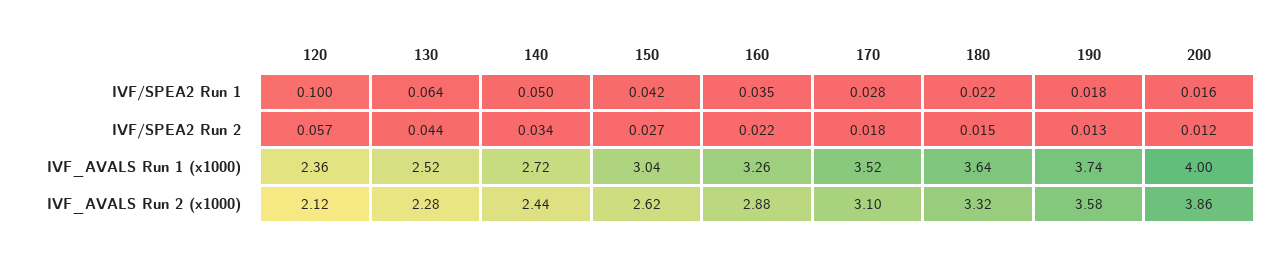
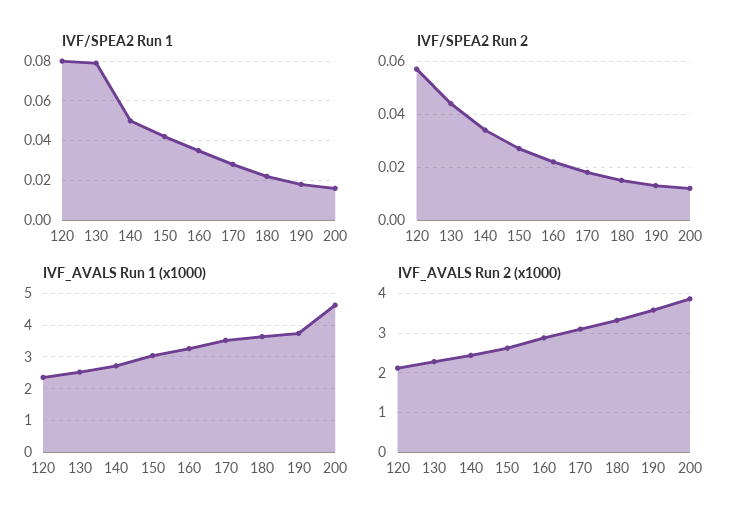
  {
    "IVF/SPEA2 Run 1": {
-     "120": 0.1,
+     "120": 0.08,
-     "130": 0.064,
+     "130": 0.08,
      "140": 0.05,
      "150": 0.042,
      "160": 0.035,
      "170": 0.028,
      "180": 0.022,
      "190": 0.018,
      "200": 0.016
    },
    "IVF/SPEA2 Run 2": {
      "120": 0.057,
      "130": 0.044,
      "140": 0.034,
      "150": 0.027,
      "160": 0.022,
      "170": 0.018,
      "180": 0.015,
      "190": 0.013,
      "200": 0.012
    },
    "IVF_AVALS Run 1 (x1000)": {
      "120": 2.36,
      "130": 2.52,
      "140": 2.72,
      "150": 3.04,
      "160": 3.26,
      "170": 3.52,
      "180": 3.64,
      "190": 3.74,
-     "200": 4
+     "200": 4.6
    },
    "IVF_AVALS Run 2 (x1000)": {
      "120": 2.12,
      "130": 2.28,
      "140": 2.44,
      "150": 2.62,
      "160": 2.88,
      "170": 3.1,
      "180": 3.32,
      "190": 3.58,
      "200": 3.86
    }
  }

